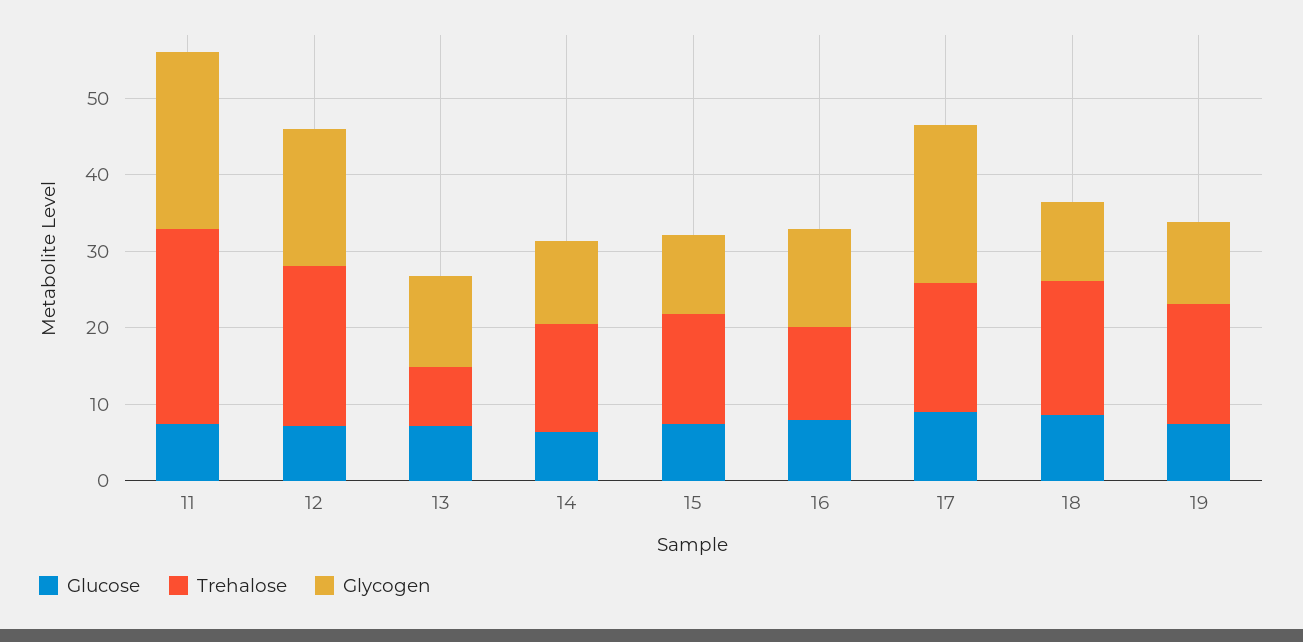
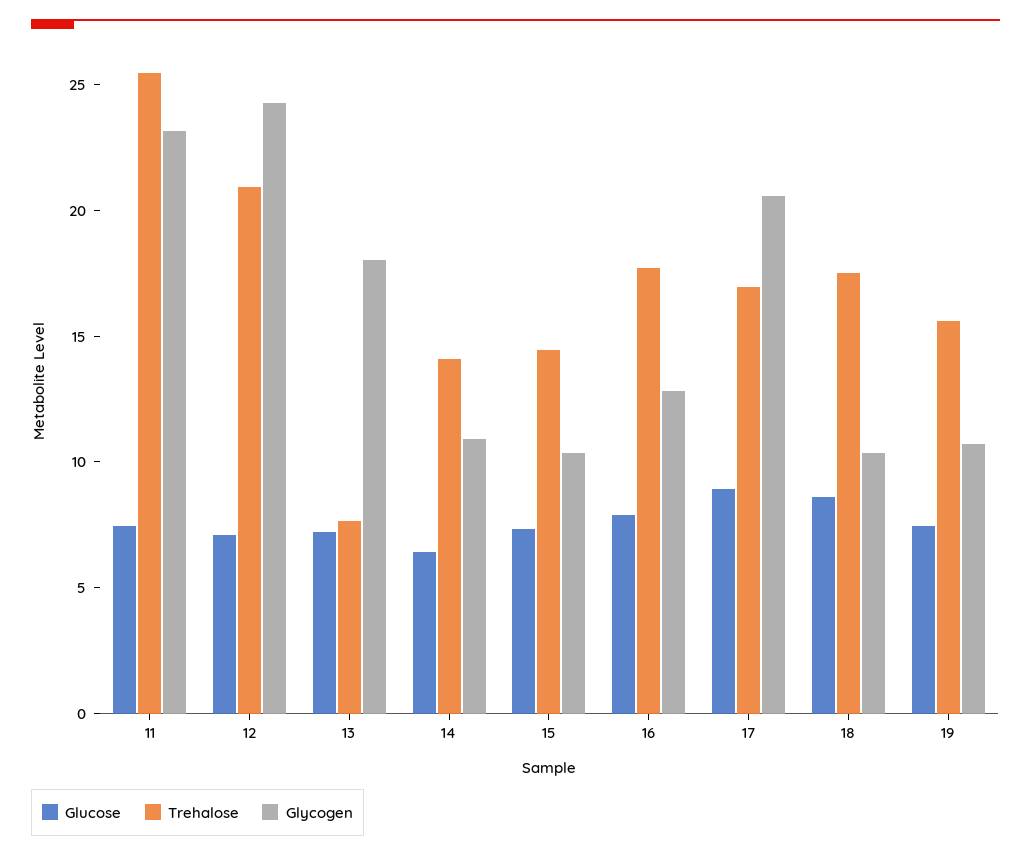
  {
    "Glucose": {
      "11": 7,
      "12": 7,
      "13": 7,
      "14": 6,
      "15": 7,
      "16": 8,
      "17": 9,
      "18": 9,
      "19": 7
    },
    "Trehalose": {
      "11": 25,
      "12": 21,
      "13": 8,
      "14": 14,
      "15": 14,
-     "16": 12,
+     "16": 18,
      "17": 17,
      "18": 18,
      "19": 16
    },
    "Glycogen": {
      "11": 23,
-     "12": 18,
+     "12": 24,
-     "13": 12,
+     "13": 18,
      "14": 11,
      "15": 10,
      "16": 13,
      "17": 21,
      "18": 10,
      "19": 11
    }
  }

